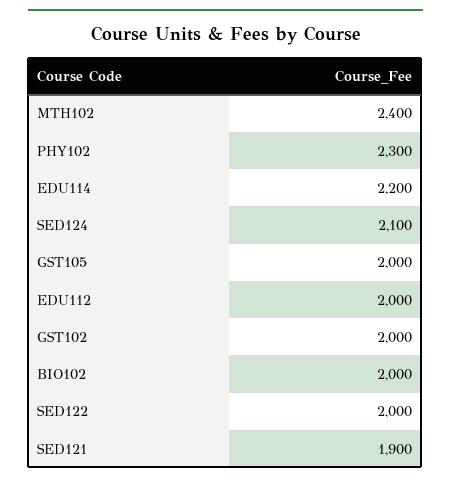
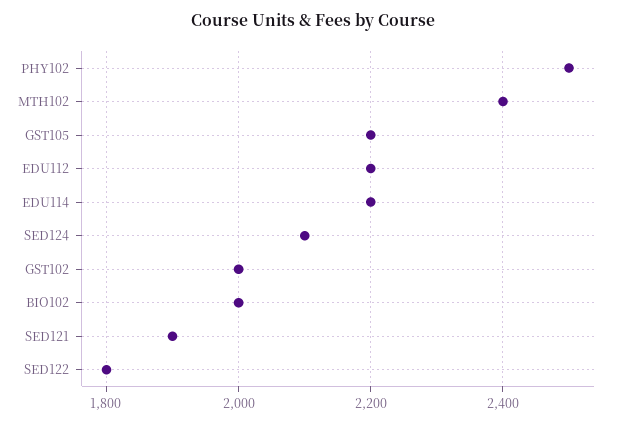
  {
    "MTH102": 2400,
-   "PHY102": 2300,
+   "PHY102": 2500,
    "EDU114": 2200,
    "SED124": 2100,
-   "GST105": 2000,
+   "GST105": 2200,
-   "EDU112": 2000,
+   "EDU112": 2200,
    "GST102": 2000,
    "BIO102": 2000,
-   "SED122": 2000,
+   "SED122": 1800,
    "SED121": 1900
  }

